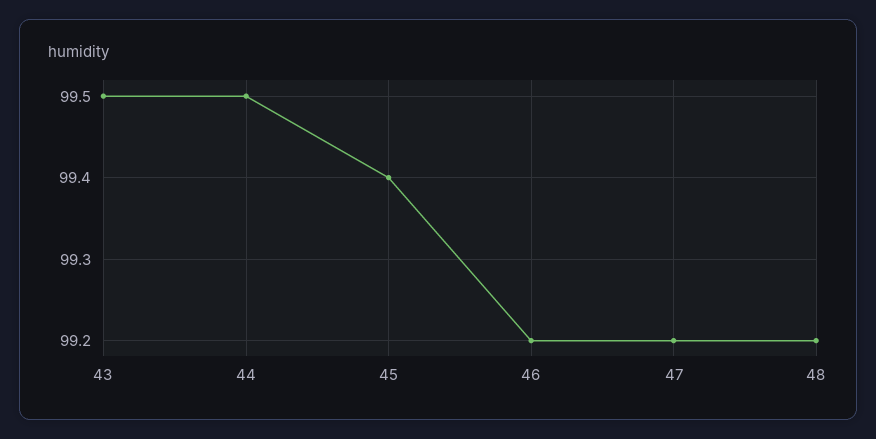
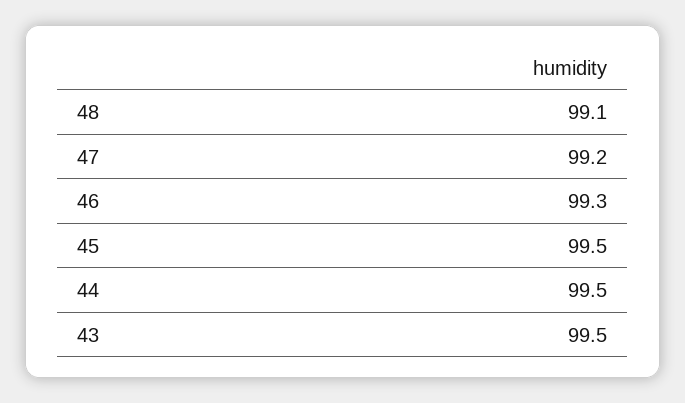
  {
    "43": 99.5,
    "44": 99.5,
-   "45": 99.4,
+   "45": 99.5,
-   "46": 99.2,
+   "46": 99.3,
    "47": 99.2,
-   "48": 99.2
+   "48": 99.1
  }

